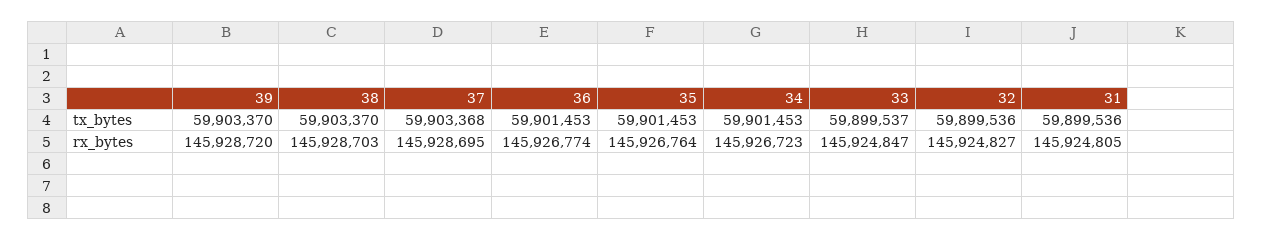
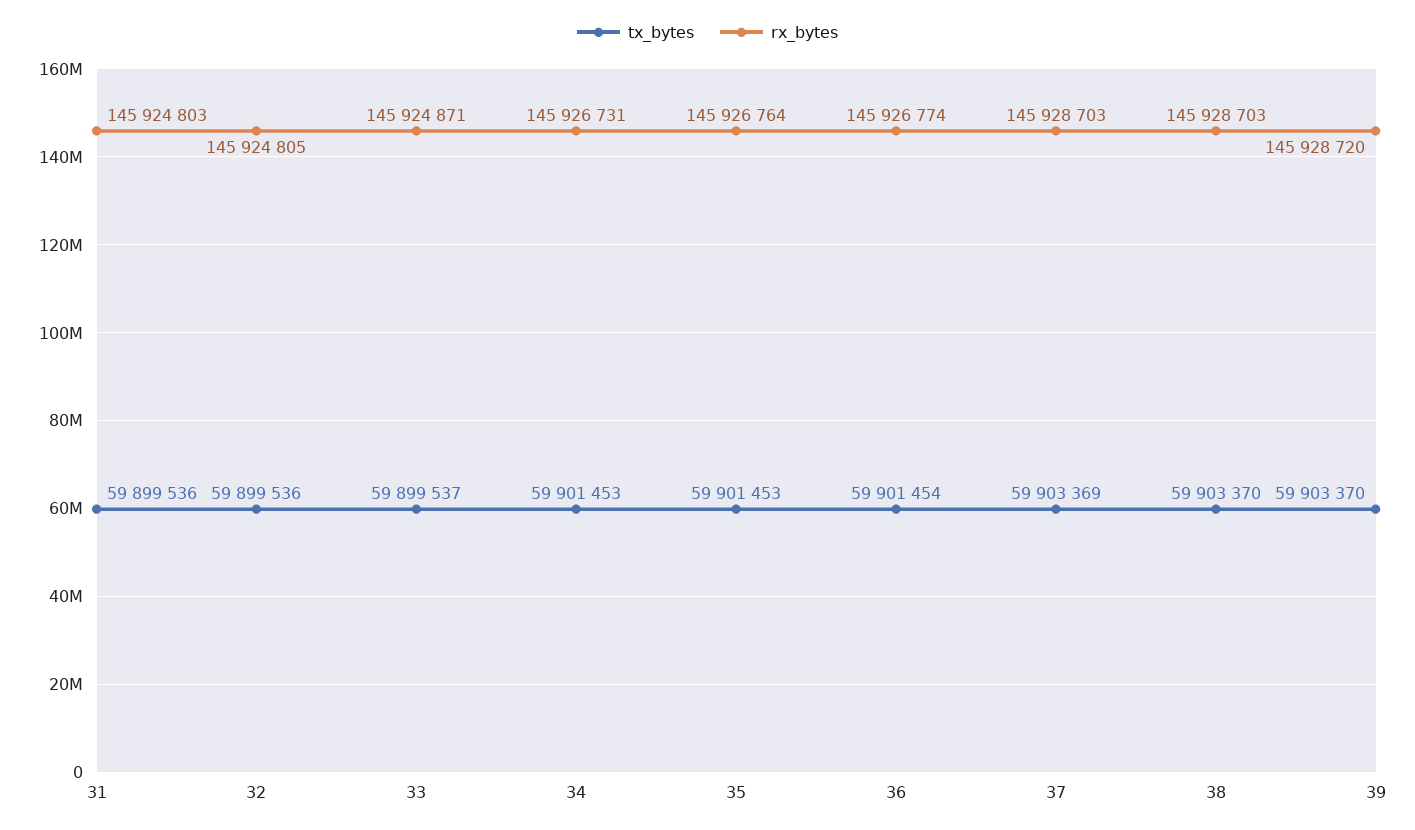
  {
    "tx_bytes": {
      "39": 59903370,
      "38": 59903370,
-     "37": 59903368,
+     "37": 59903369,
-     "36": 59901453,
+     "36": 59901454,
      "35": 59901453,
      "34": 59901453,
      "33": 59899537,
      "32": 59899536,
      "31": 59899536
    },
    "rx_bytes": {
      "39": 145928720,
      "38": 145928703,
-     "37": 145928695,
+     "37": 145928703,
      "36": 145926774,
      "35": 145926764,
-     "34": 145926723,
+     "34": 145926731,
-     "33": 145924847,
+     "33": 145924871,
-     "32": 145924827,
+     "32": 145924805,
-     "31": 145924805
+     "31": 145924803
    }
  }

